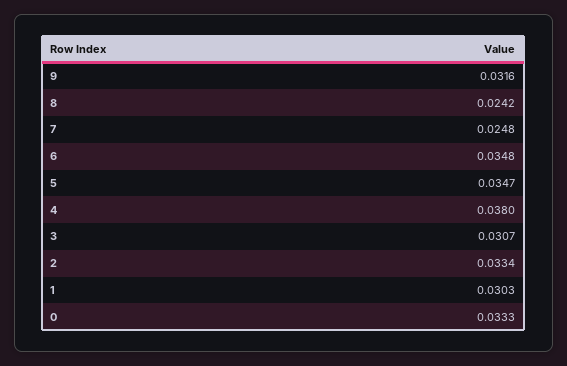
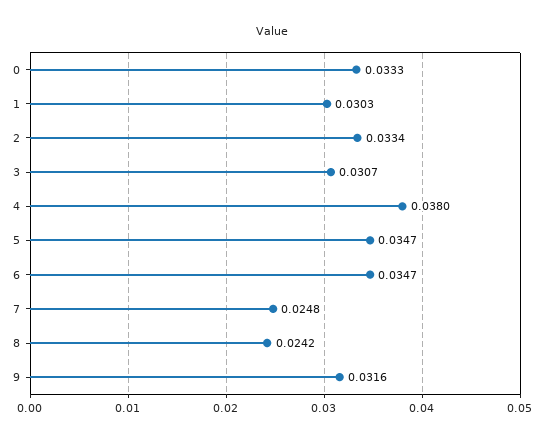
  {
    "9": 0.0316,
    "8": 0.0242,
    "7": 0.0248,
-   "6": 0.0348,
+   "6": 0.0347,
    "5": 0.0347,
    "4": 0.038,
    "3": 0.0307,
    "2": 0.0334,
    "1": 0.0303,
    "0": 0.0333
  }

